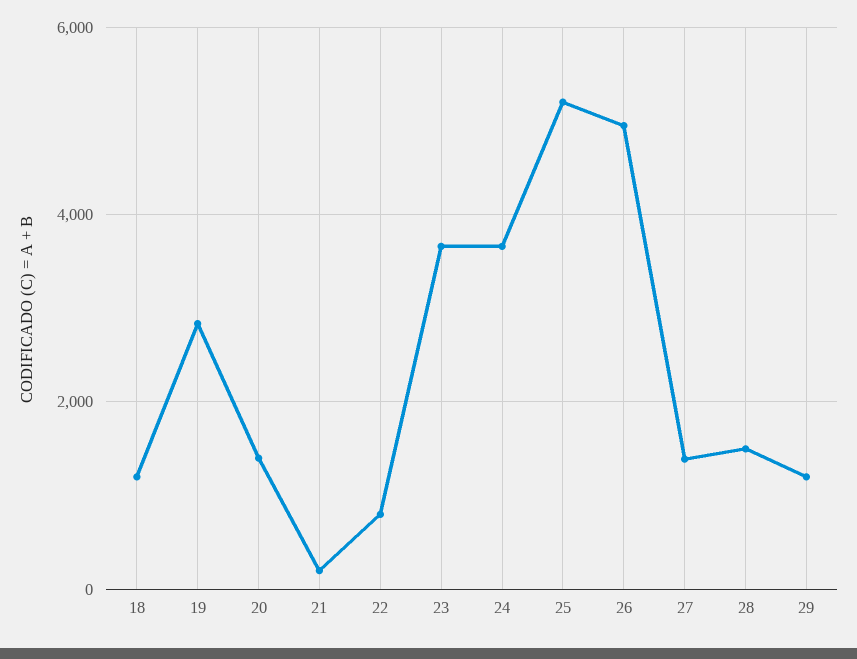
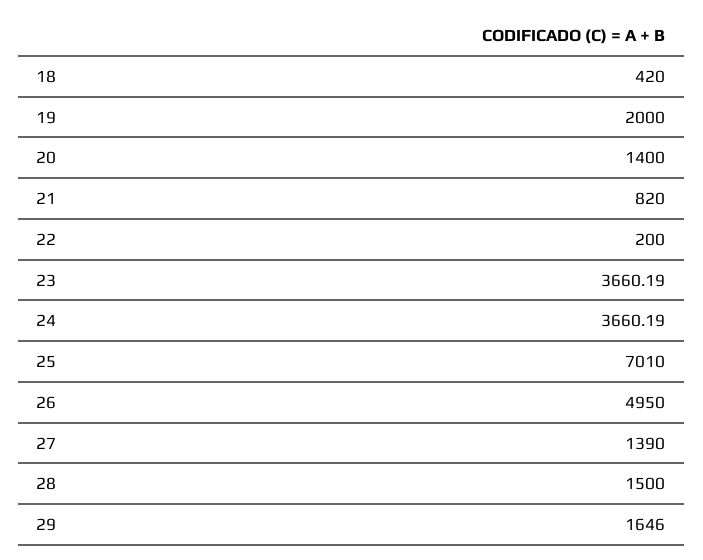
  {
-   "18": 1200,
+   "18": 420,
-   "19": 2800,
+   "19": 2000,
    "20": 1400,
-   "21": 200,
+   "21": 820,
-   "22": 800,
+   "22": 200,
    "23": 3660.19,
    "24": 3660.19,
-   "25": 5200,
+   "25": 7010,
    "26": 4950,
    "27": 1390,
    "28": 1500,
-   "29": 1200
+   "29": 1646
  }

